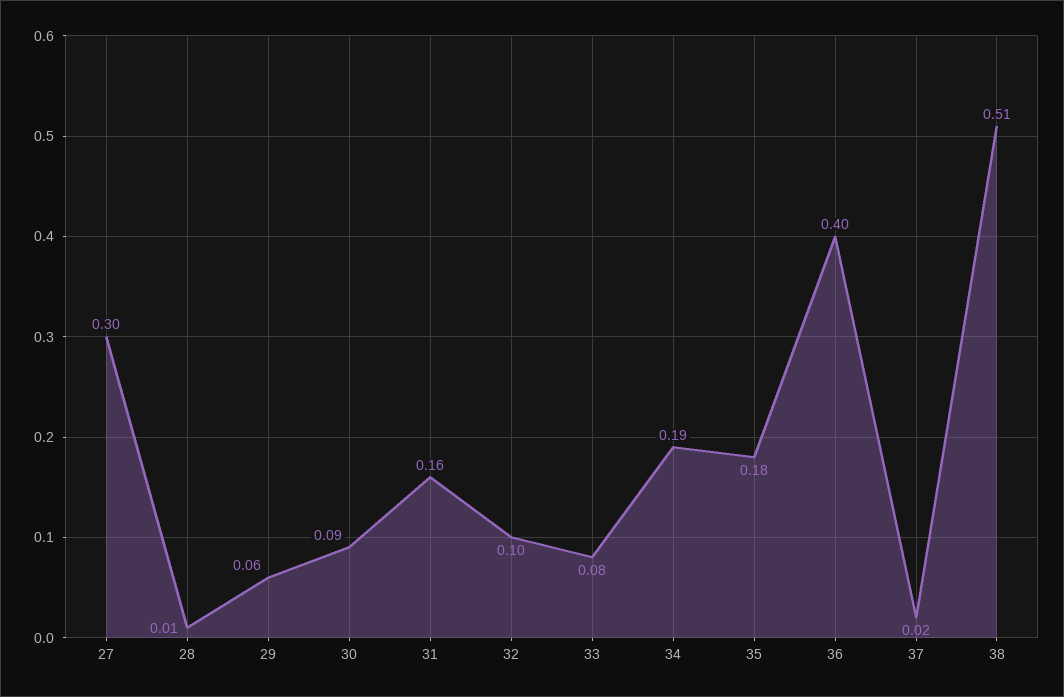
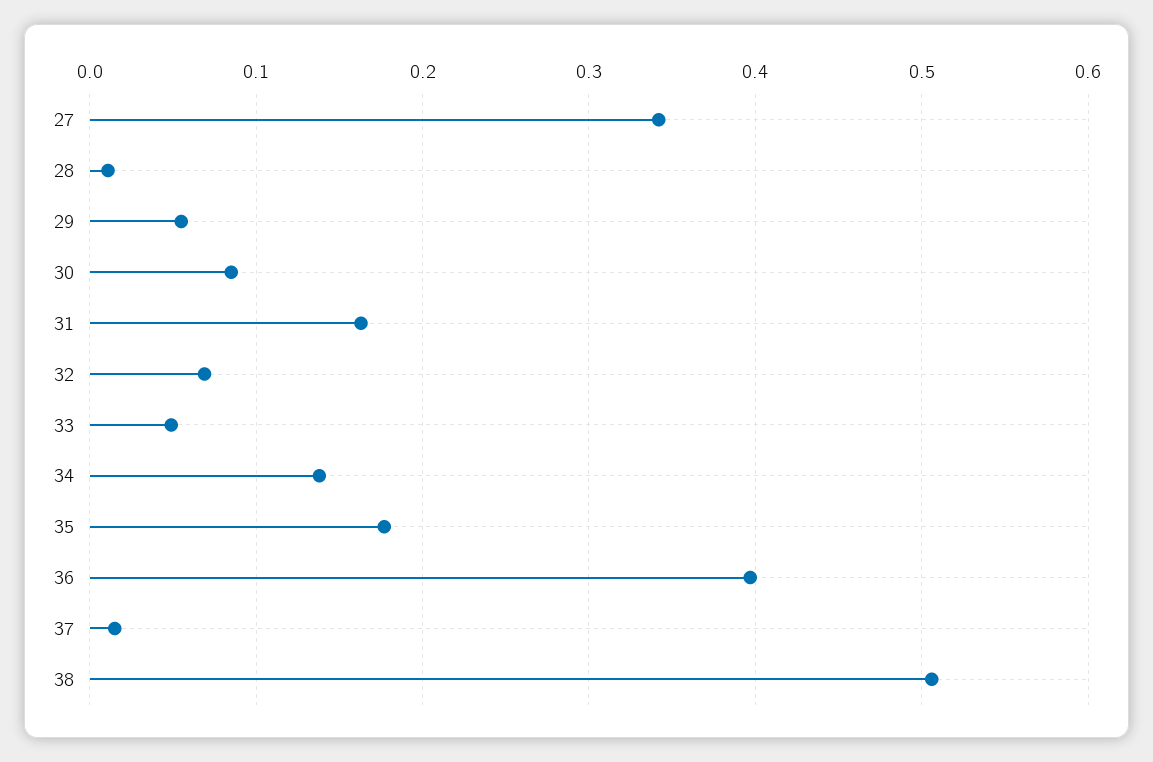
  {
-   "27": 0.3,
+   "27": 0.34,
    "28": 0.01,
    "29": 0.06,
    "30": 0.09,
    "31": 0.16,
-   "32": 0.1,
+   "32": 0.07,
-   "33": 0.08,
+   "33": 0.05,
-   "34": 0.19,
+   "34": 0.14,
    "35": 0.18,
    "36": 0.4,
    "37": 0.02,
    "38": 0.51
  }

